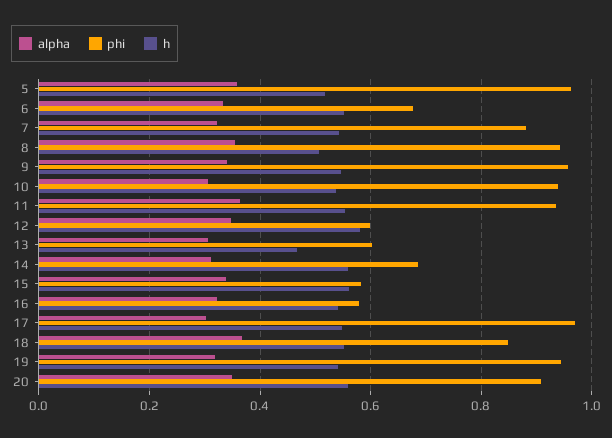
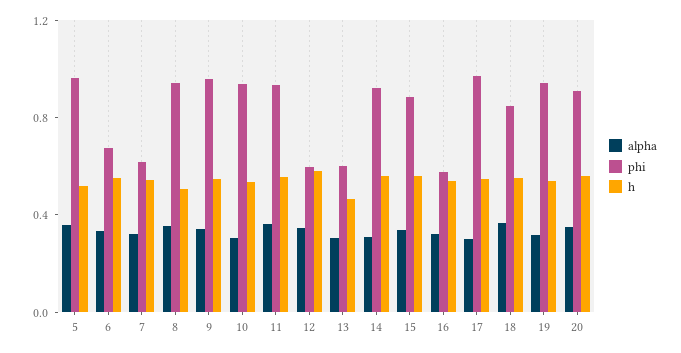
  {
    "alpha": {
      "5": 0.36,
      "6": 0.34,
      "7": 0.32,
      "8": 0.36,
      "9": 0.34,
      "10": 0.3,
      "11": 0.36,
      "12": 0.34,
      "13": 0.3,
      "14": 0.32,
      "15": 0.34,
      "16": 0.32,
      "17": 0.3,
      "18": 0.36,
      "19": 0.32,
      "20": 0.34
    },
    "phi": {
      "5": 0.96,
      "6": 0.68,
-     "7": 0.88,
+     "7": 0.6,
      "8": 0.94,
      "9": 0.96,
      "10": 0.94,
      "11": 0.94,
      "12": 0.6,
      "13": 0.6,
-     "14": 0.68,
+     "14": 0.9,
-     "15": 0.58,
+     "15": 0.9,
      "16": 0.58,
      "17": 0.96,
      "18": 0.84,
      "19": 0.94,
      "20": 0.9
    },
    "h": {
      "5": 0.52,
      "6": 0.56,
      "7": 0.54,
      "8": 0.5,
      "9": 0.54,
      "10": 0.54,
      "11": 0.56,
      "12": 0.58,
      "13": 0.46,
      "14": 0.56,
      "15": 0.56,
      "16": 0.54,
      "17": 0.54,
      "18": 0.56,
      "19": 0.54,
      "20": 0.56
    }
  }

